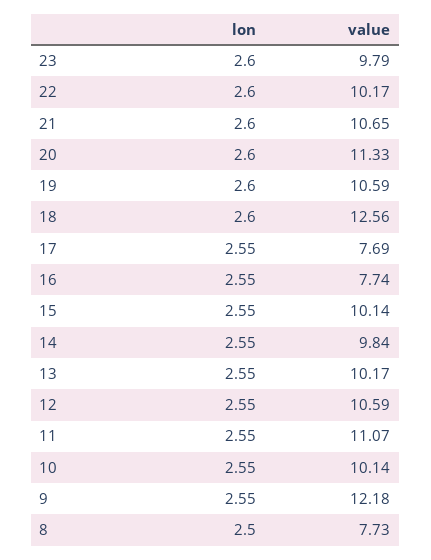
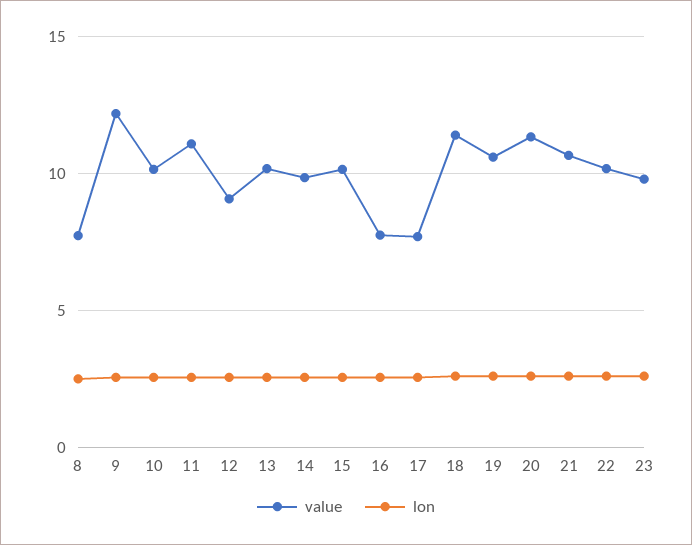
  {
    "lon": {
      "23": 2.6,
      "22": 2.6,
      "21": 2.6,
      "20": 2.6,
      "19": 2.6,
      "18": 2.6,
      "17": 2.55,
      "16": 2.55,
      "15": 2.55,
      "14": 2.55,
      "13": 2.55,
      "12": 2.55,
      "11": 2.55,
      "10": 2.55,
      "9": 2.55,
      "8": 2.5
    },
    "value": {
      "23": 9.79,
      "22": 10.17,
      "21": 10.65,
      "20": 11.33,
      "19": 10.59,
-     "18": 12.56,
+     "18": 11.5,
      "17": 7.69,
      "16": 7.74,
      "15": 10.14,
      "14": 9.84,
      "13": 10.17,
-     "12": 10.59,
+     "12": 9,
      "11": 11.07,
      "10": 10.14,
      "9": 12.18,
      "8": 7.73
    }
  }

